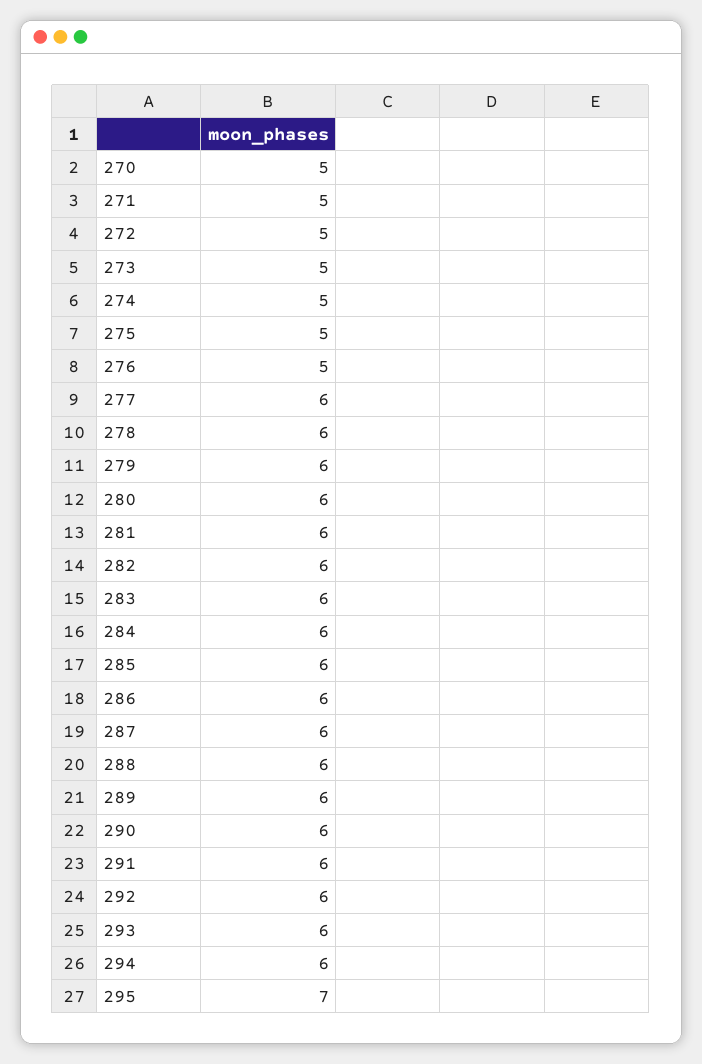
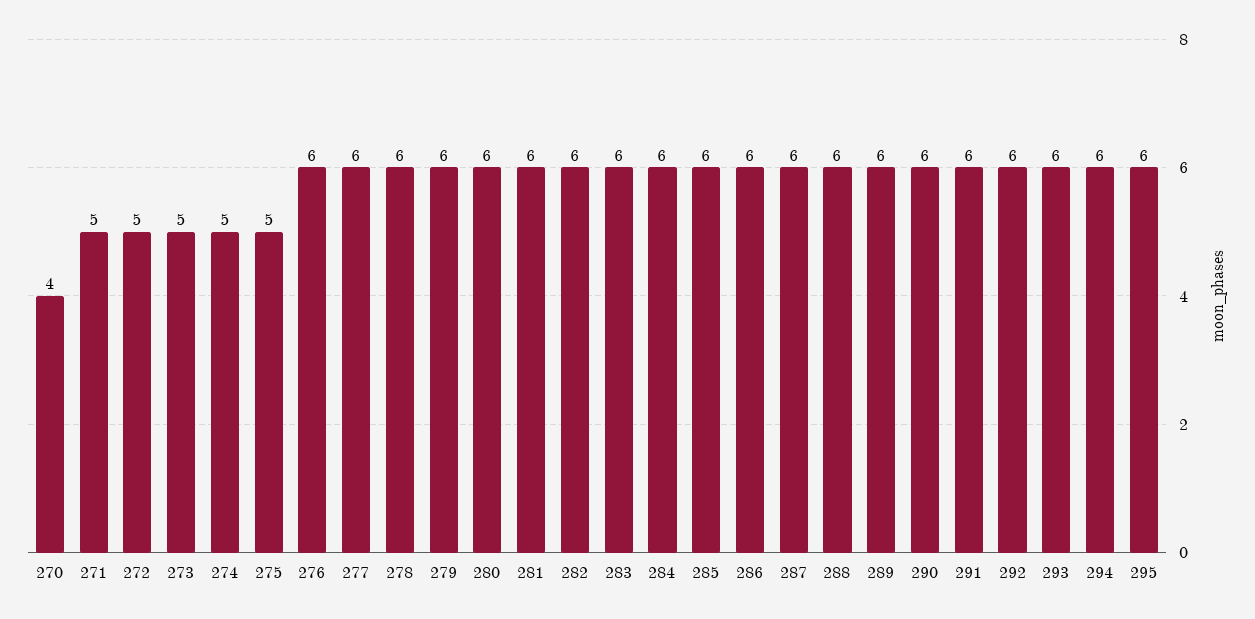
  {
-   "270": 5,
+   "270": 4,
    "271": 5,
    "272": 5,
    "273": 5,
    "274": 5,
    "275": 5,
-   "276": 5,
+   "276": 6,
    "277": 6,
    "278": 6,
    "279": 6,
    "280": 6,
    "281": 6,
    "282": 6,
    "283": 6,
    "284": 6,
    "285": 6,
    "286": 6,
    "287": 6,
    "288": 6,
    "289": 6,
    "290": 6,
    "291": 6,
    "292": 6,
    "293": 6,
    "294": 6,
-   "295": 7
+   "295": 6
  }

